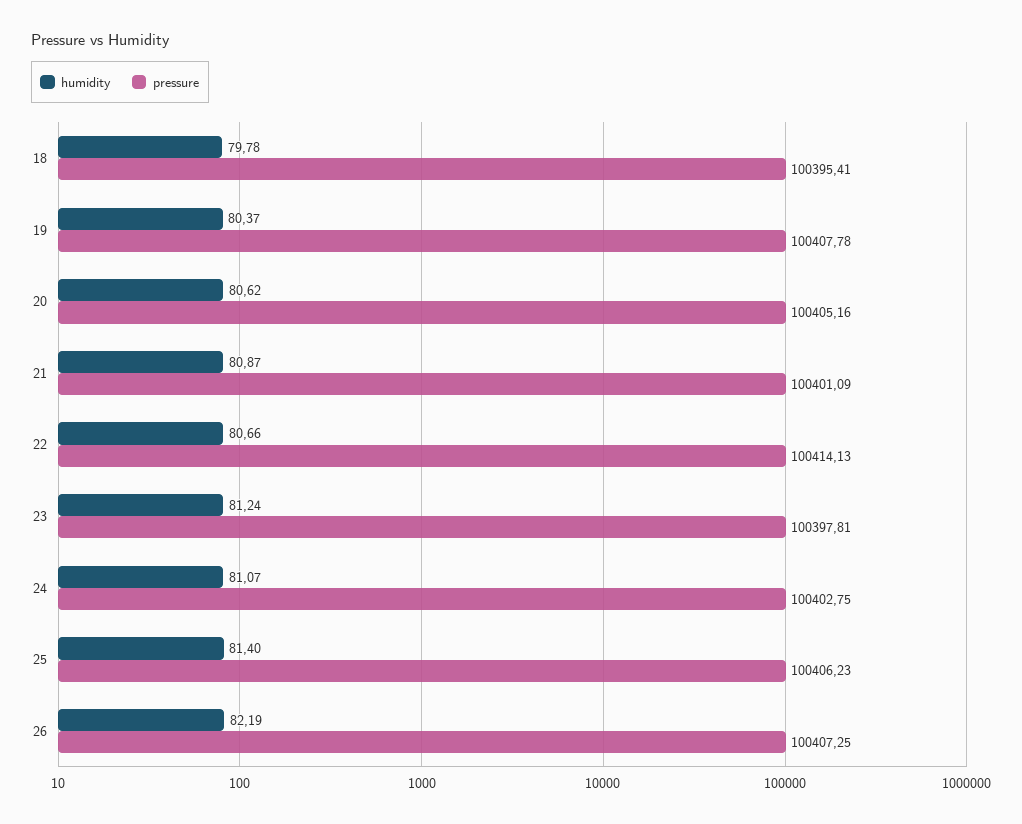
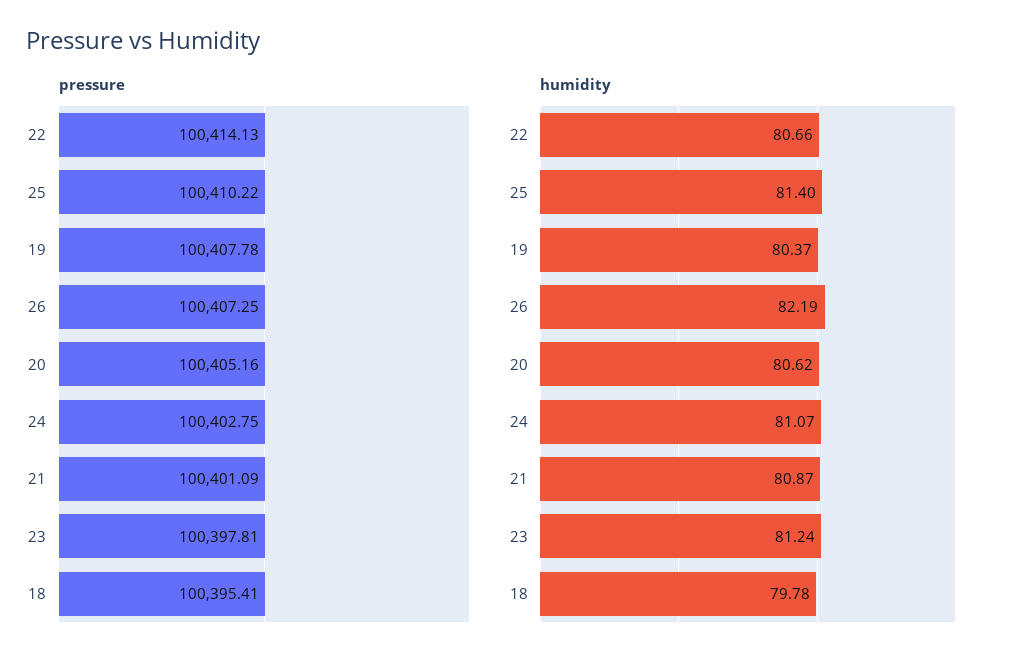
  {
    "humidity": {
      "18": 79.78,
      "19": 80.37,
      "20": 80.62,
      "21": 80.87,
      "22": 80.66,
      "23": 81.24,
      "24": 81.07,
      "25": 81.4,
      "26": 82.19
    },
    "pressure": {
      "18": 100395.41,
      "19": 100407.78,
      "20": 100405.16,
      "21": 100401.09,
      "22": 100414.13,
      "23": 100397.81,
      "24": 100402.75,
-     "25": 100406.23,
+     "25": 100410.22,
      "26": 100407.25
    }
  }

